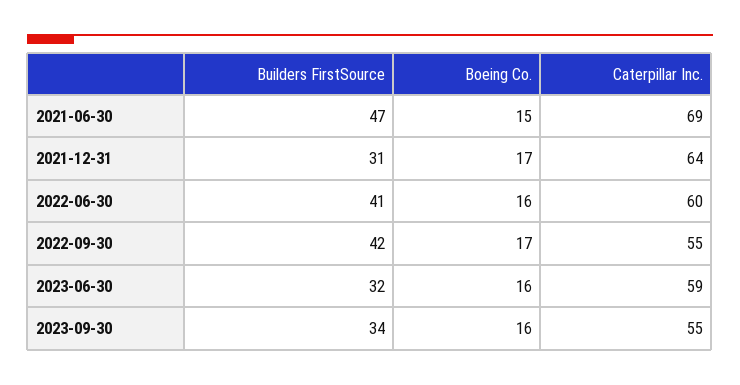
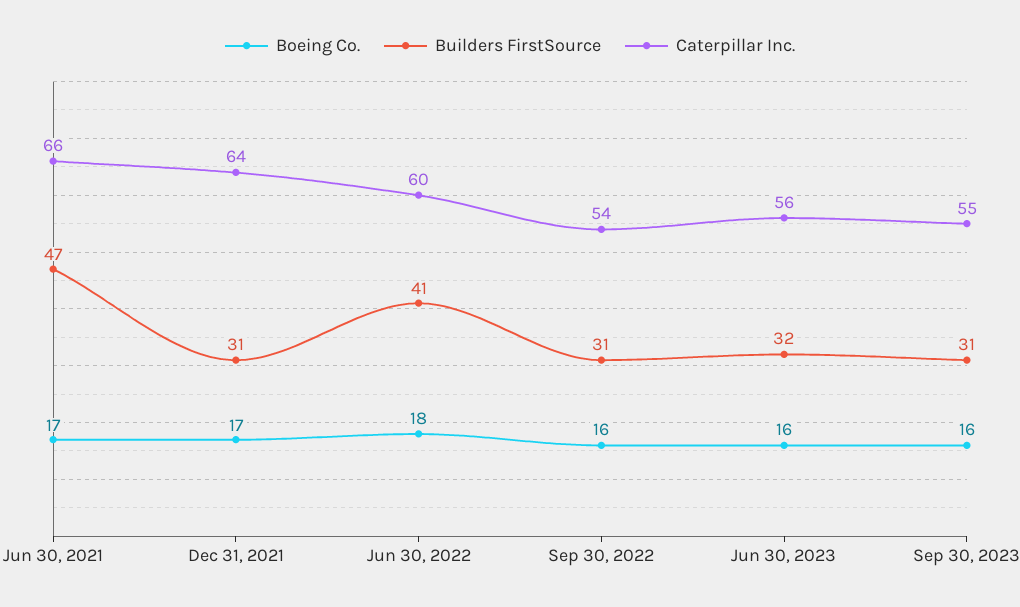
  {
    "Builders FirstSource": {
      "2021-06-30": 47,
      "2021-12-31": 31,
      "2022-06-30": 41,
-     "2022-09-30": 42,
+     "2022-09-30": 31,
      "2023-06-30": 32,
-     "2023-09-30": 34
+     "2023-09-30": 31
    },
    "Boeing Co.": {
-     "2021-06-30": 15,
+     "2021-06-30": 17,
      "2021-12-31": 17,
-     "2022-06-30": 16,
+     "2022-06-30": 18,
-     "2022-09-30": 17,
+     "2022-09-30": 16,
      "2023-06-30": 16,
      "2023-09-30": 16
    },
    "Caterpillar Inc.": {
-     "2021-06-30": 69,
+     "2021-06-30": 66,
      "2021-12-31": 64,
      "2022-06-30": 60,
-     "2022-09-30": 55,
+     "2022-09-30": 54,
-     "2023-06-30": 59,
+     "2023-06-30": 56,
      "2023-09-30": 55
    }
  }

